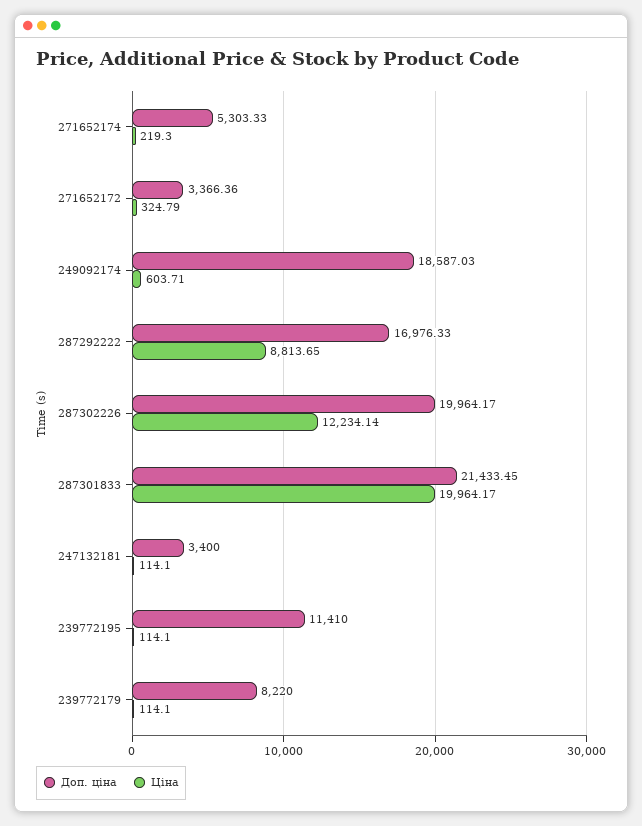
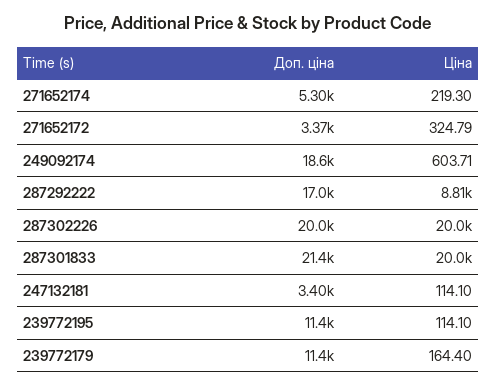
  {
    "Доп. ціна": {
      "271652174": 5303.33,
      "271652172": 3366.36,
      "249092174": 18587.03,
      "287292222": 16976.33,
      "287302226": 19964.17,
      "287301833": 21433.45,
      "247132181": 3400,
      "239772195": 11410,
-     "239772179": 8220
+     "239772179": 11400
    },
    "Ціна": {
      "271652174": 219.3,
      "271652172": 324.79,
      "249092174": 603.71,
      "287292222": 8813.65,
-     "287302226": 12234.14,
+     "287302226": 20000,
      "287301833": 19964.17,
      "247132181": 114.1,
      "239772195": 114.1,
-     "239772179": 114.1
+     "239772179": 164.4
    }
  }

